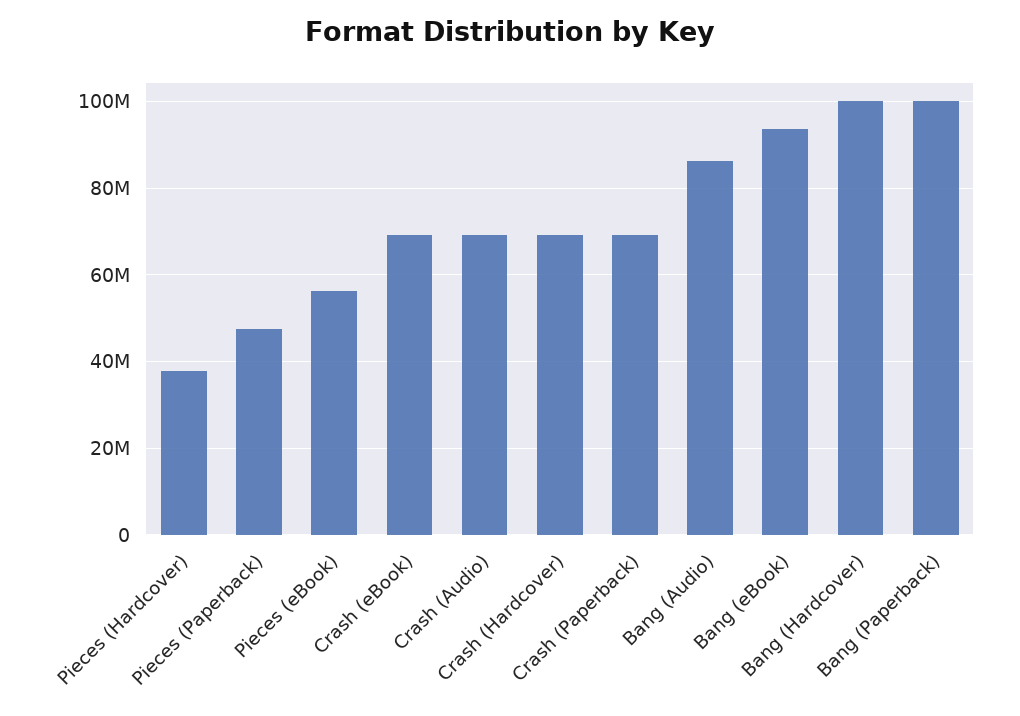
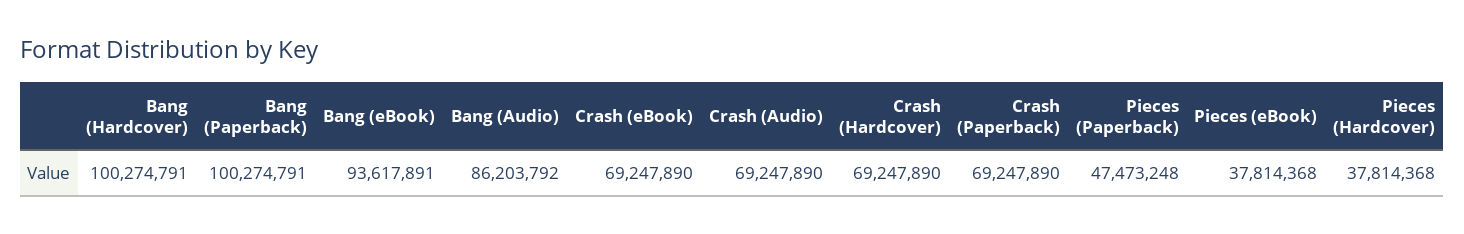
  {
    "Pieces (Hardcover)": 37814368,
    "Pieces (Paperback)": 47473248,
-   "Pieces (eBook)": 56000000,
+   "Pieces (eBook)": 37814368,
    "Crash (eBook)": 69247890,
    "Crash (Audio)": 69247890,
    "Crash (Hardcover)": 69247890,
    "Crash (Paperback)": 69247890,
    "Bang (Audio)": 86203792,
    "Bang (eBook)": 93617891,
    "Bang (Hardcover)": 100274791,
    "Bang (Paperback)": 100274791
  }

